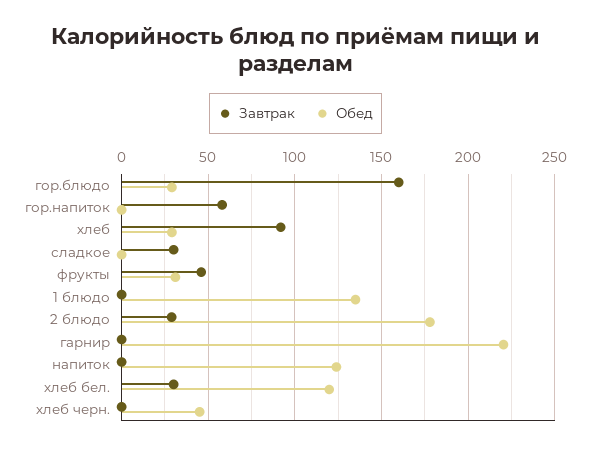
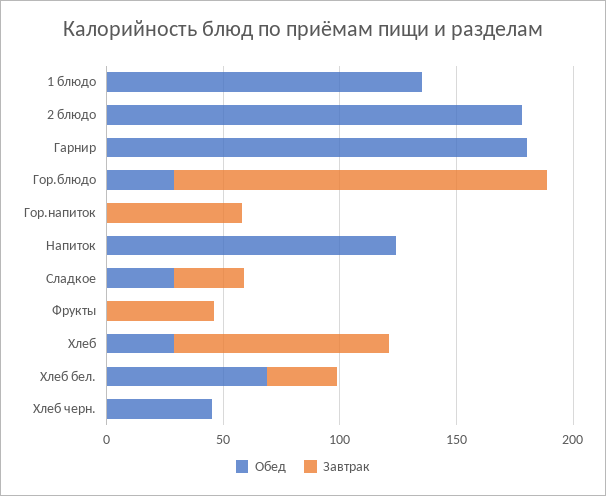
  {
    "Завтрак": {
      "гор.блюдо": 160,
      "гор.напиток": 60,
      "хлеб": 90,
      "сладкое": 30,
      "фрукты": 45,
      "1 блюдо": 0,
-     "2 блюдо": 30,
+     "2 блюдо": 0,
      "гарнир": 0,
      "напиток": 0,
      "хлеб бел.": 30,
      "хлеб черн.": 0
    },
    "Обед": {
      "гор.блюдо": 30,
      "гор.напиток": 0,
      "хлеб": 30,
-     "сладкое": 0,
+     "сладкое": 30,
-     "фрукты": 30,
+     "фрукты": 0,
      "1 блюдо": 135,
      "2 блюдо": 180,
-     "гарнир": 220,
+     "гарнир": 180,
      "напиток": 125,
-     "хлеб бел.": 120,
+     "хлеб бел.": 70,
      "хлеб черн.": 45
    }
  }

